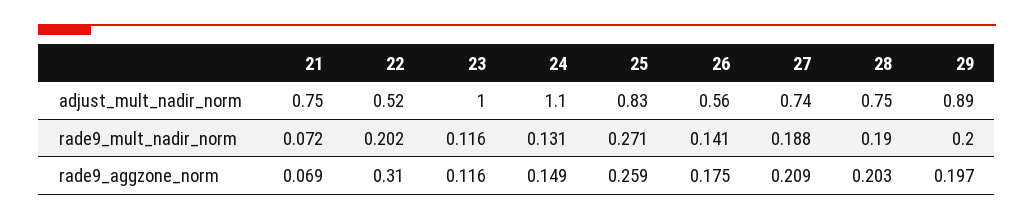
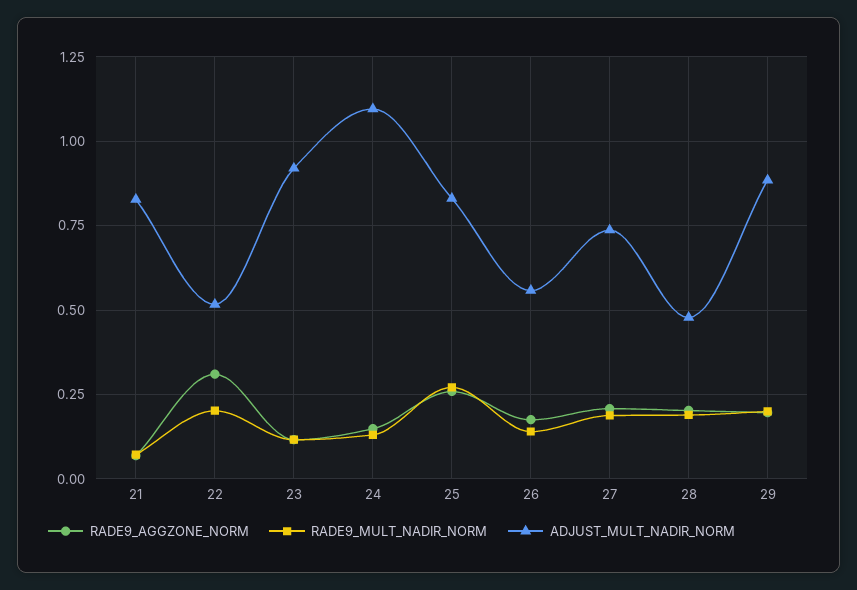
  {
    "adjust_mult_nadir_norm": {
-     "21": 0.75,
+     "21": 0.825,
      "22": 0.52,
-     "23": 1,
+     "23": 0.925,
      "24": 1.1,
      "25": 0.83,
      "26": 0.56,
      "27": 0.74,
-     "28": 0.75,
+     "28": 0.475,
      "29": 0.89
    },
    "rade9_mult_nadir_norm": {
      "21": 0.072,
      "22": 0.202,
      "23": 0.116,
      "24": 0.131,
      "25": 0.271,
      "26": 0.141,
      "27": 0.188,
      "28": 0.19,
      "29": 0.2
    },
    "rade9_aggzone_norm": {
      "21": 0.069,
      "22": 0.31,
      "23": 0.116,
      "24": 0.149,
      "25": 0.259,
      "26": 0.175,
      "27": 0.209,
      "28": 0.203,
      "29": 0.197
    }
  }

